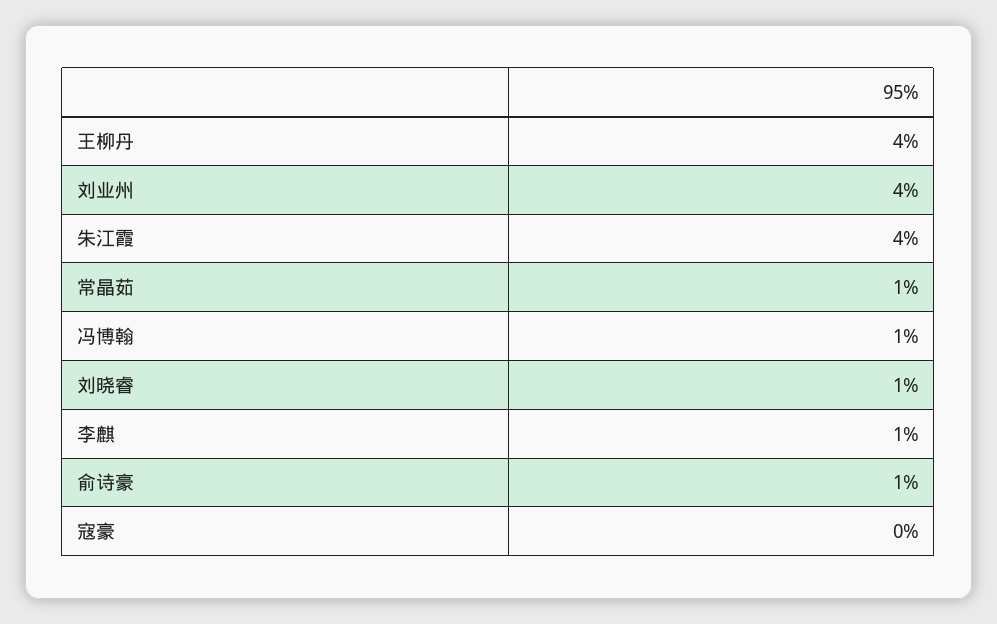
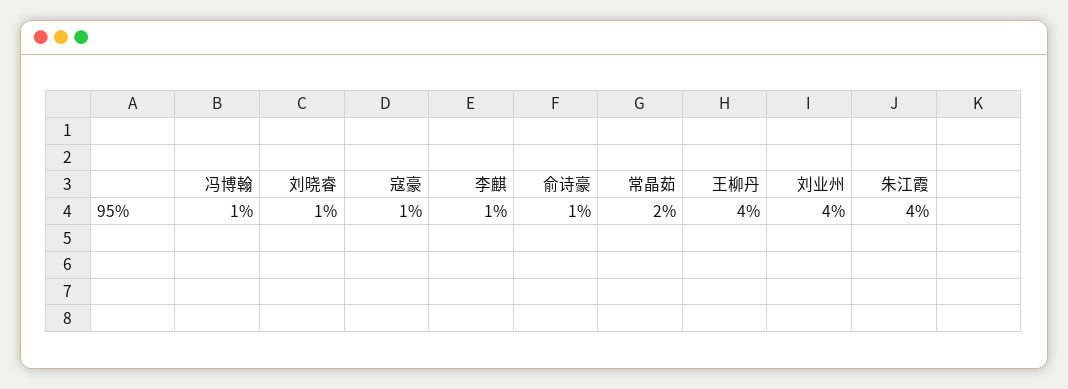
  {
    "王柳丹": 4,
    "刘业州": 4,
    "朱江霞": 4,
-   "常晶茹": 1,
+   "常晶茹": 2,
    "冯博翰": 1,
    "刘晓睿": 1,
    "李麒": 1,
    "俞诗豪": 1,
-   "寇豪": 0
+   "寇豪": 1
  }

